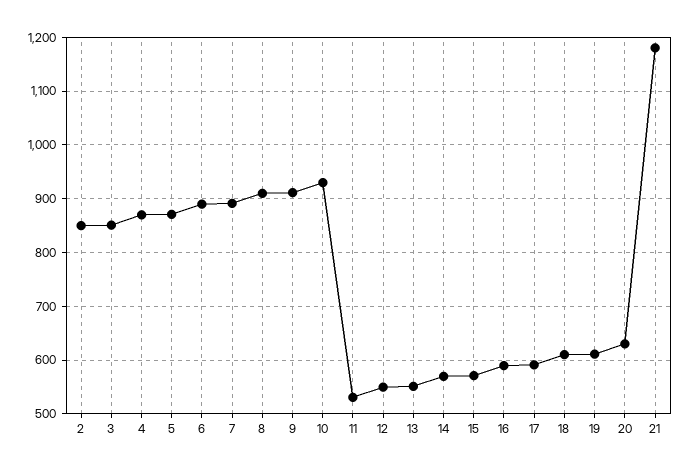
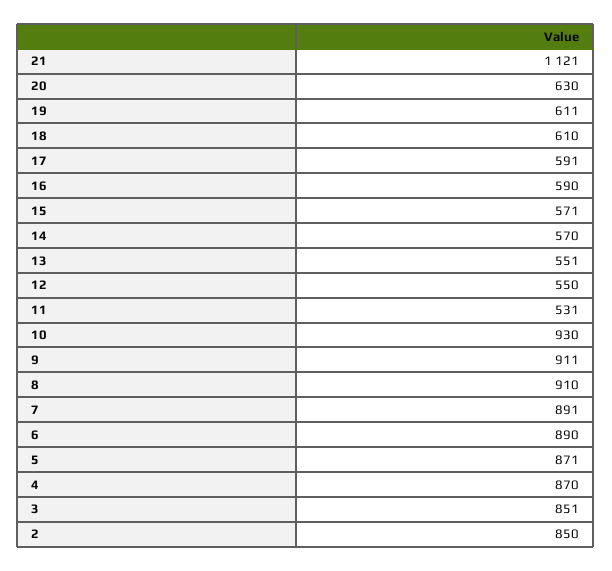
  {
    "2": 850,
    "3": 851,
    "4": 870,
    "5": 871,
    "6": 890,
    "7": 891,
    "8": 910,
    "9": 911,
    "10": 930,
    "11": 531,
    "12": 550,
    "13": 551,
    "14": 570,
    "15": 571,
    "16": 590,
    "17": 591,
    "18": 610,
    "19": 611,
    "20": 630,
-   "21": 1180
+   "21": 1121
  }

